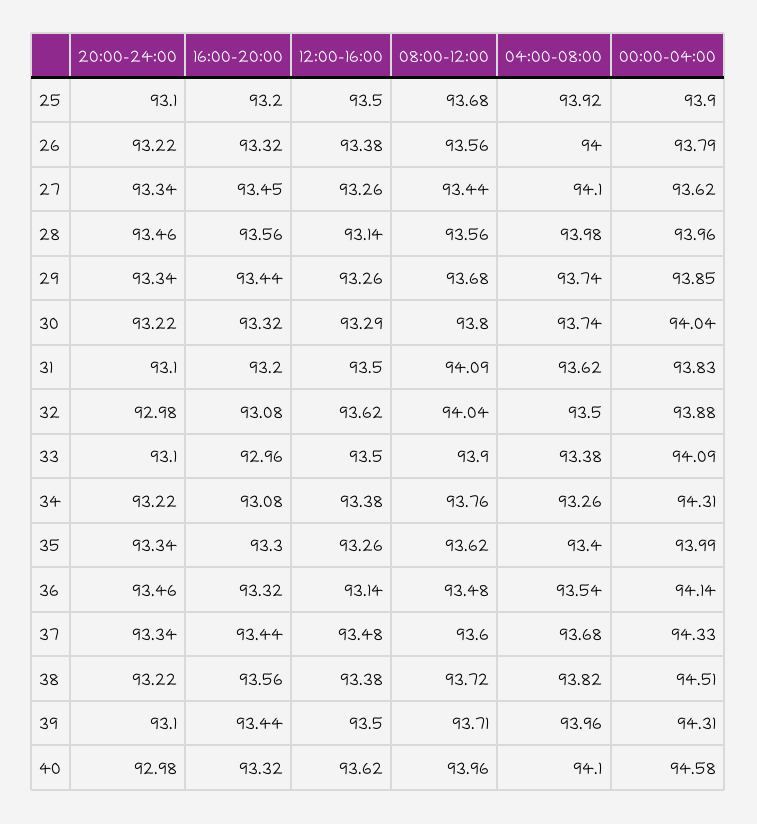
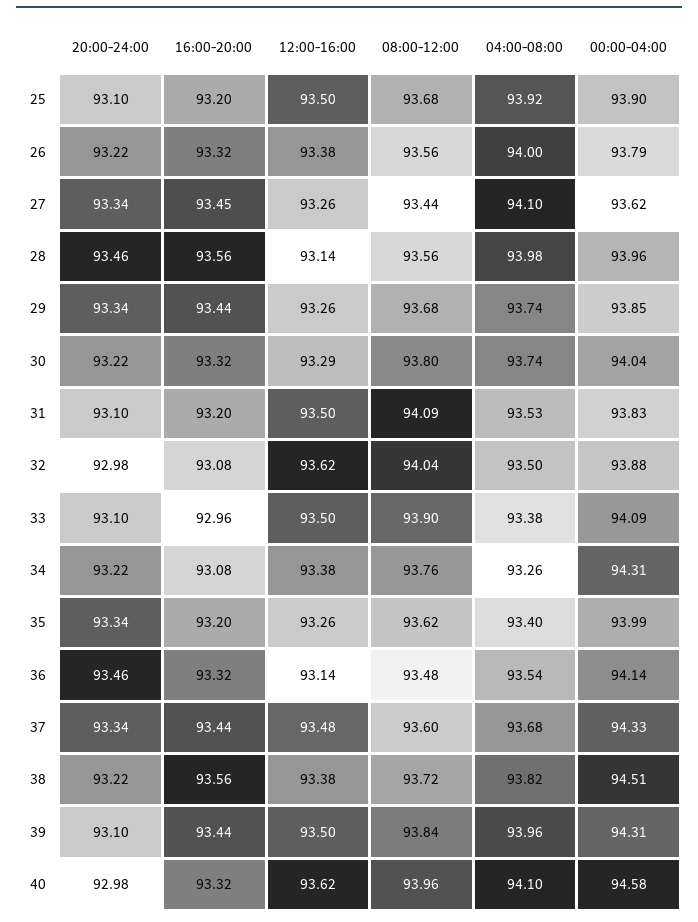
  {
    "20:00-24:00": {
      "25": 93.1,
      "26": 93.22,
      "27": 93.34,
      "28": 93.46,
      "29": 93.34,
      "30": 93.22,
      "31": 93.1,
      "32": 92.98,
      "33": 93.1,
      "34": 93.22,
      "35": 93.34,
      "36": 93.46,
      "37": 93.34,
      "38": 93.22,
      "39": 93.1,
      "40": 92.98
    },
    "16:00-20:00": {
      "25": 93.2,
      "26": 93.32,
      "27": 93.45,
      "28": 93.56,
      "29": 93.44,
      "30": 93.32,
      "31": 93.2,
      "32": 93.08,
      "33": 92.96,
      "34": 93.08,
-     "35": 93.3,
+     "35": 93.2,
      "36": 93.32,
      "37": 93.44,
      "38": 93.56,
      "39": 93.44,
      "40": 93.32
    },
    "12:00-16:00": {
      "25": 93.5,
      "26": 93.38,
      "27": 93.26,
      "28": 93.14,
      "29": 93.26,
      "30": 93.29,
      "31": 93.5,
      "32": 93.62,
      "33": 93.5,
      "34": 93.38,
      "35": 93.26,
      "36": 93.14,
      "37": 93.48,
      "38": 93.38,
      "39": 93.5,
      "40": 93.62
    },
    "08:00-12:00": {
      "25": 93.68,
      "26": 93.56,
      "27": 93.44,
      "28": 93.56,
      "29": 93.68,
      "30": 93.8,
      "31": 94.09,
      "32": 94.04,
      "33": 93.9,
      "34": 93.76,
      "35": 93.62,
      "36": 93.48,
      "37": 93.6,
      "38": 93.72,
-     "39": 93.71,
+     "39": 93.84,
      "40": 93.96
    },
    "04:00-08:00": {
      "25": 93.92,
      "26": 94,
      "27": 94.1,
      "28": 93.98,
      "29": 93.74,
      "30": 93.74,
-     "31": 93.62,
+     "31": 93.53,
      "32": 93.5,
      "33": 93.38,
      "34": 93.26,
      "35": 93.4,
      "36": 93.54,
      "37": 93.68,
      "38": 93.82,
      "39": 93.96,
      "40": 94.1
    },
    "00:00-04:00": {
      "25": 93.9,
      "26": 93.79,
      "27": 93.62,
      "28": 93.96,
      "29": 93.85,
      "30": 94.04,
      "31": 93.83,
      "32": 93.88,
      "33": 94.09,
      "34": 94.31,
      "35": 93.99,
      "36": 94.14,
      "37": 94.33,
      "38": 94.51,
      "39": 94.31,
      "40": 94.58
    }
  }

